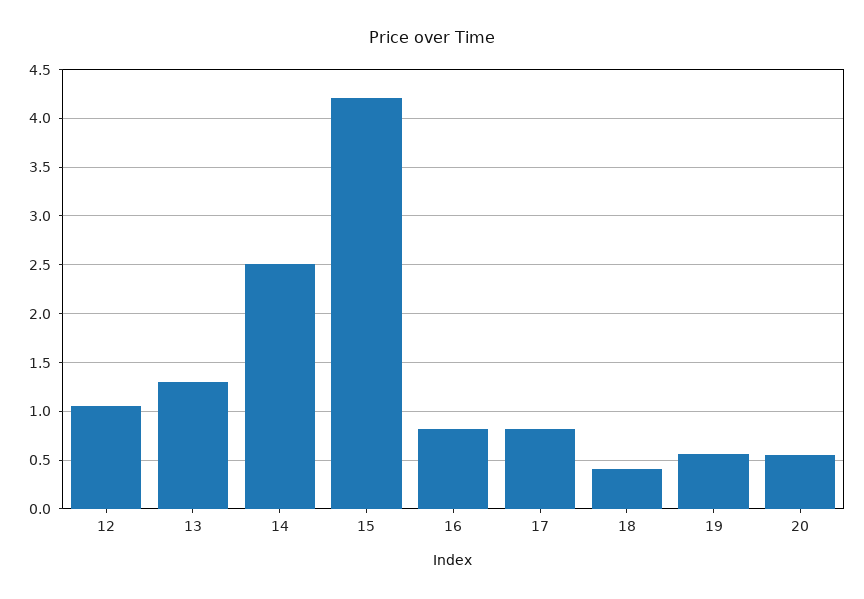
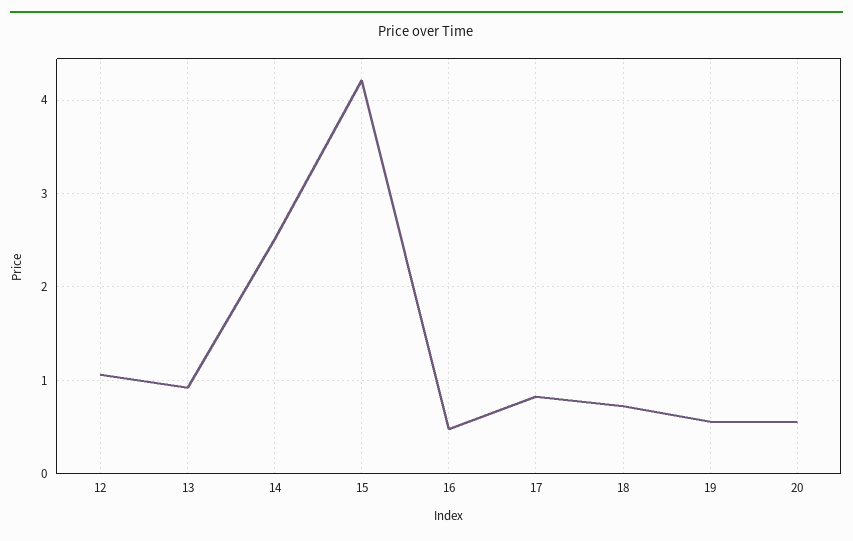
  {
    "12": 1.1,
-   "13": 1.3,
+   "13": 0.9,
    "14": 2.5,
    "15": 4.2,
-   "16": 0.8,
+   "16": 0.5,
    "17": 0.8,
-   "18": 0.4,
+   "18": 0.7,
    "19": 0.6,
    "20": 0.6
  }

